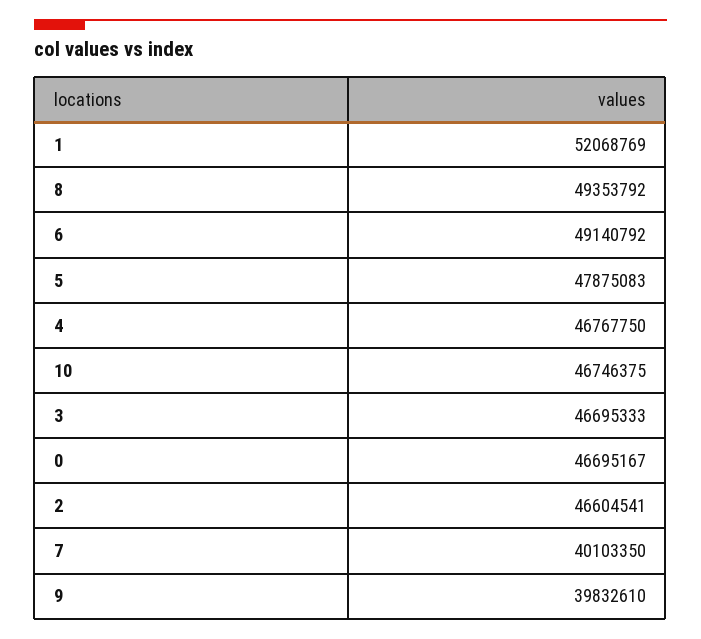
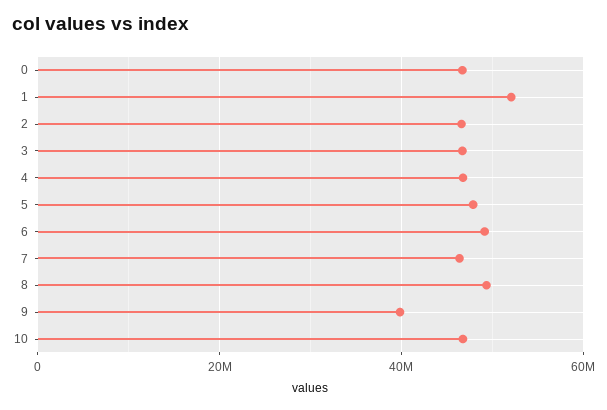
  {
    "1": 52068769,
    "8": 49353792,
    "6": 49140792,
    "5": 47875083,
    "4": 46767750,
    "10": 46746375,
    "3": 46695333,
    "0": 46695167,
    "2": 46604541,
-   "7": 40103350,
+   "7": 46000000,
    "9": 39832610
  }

